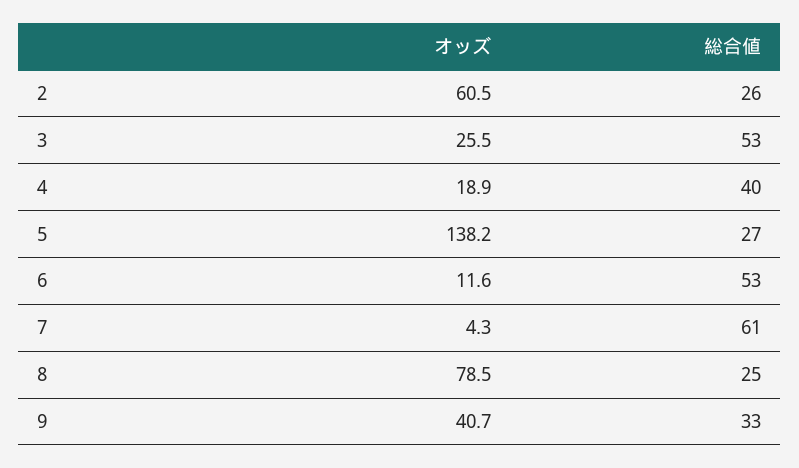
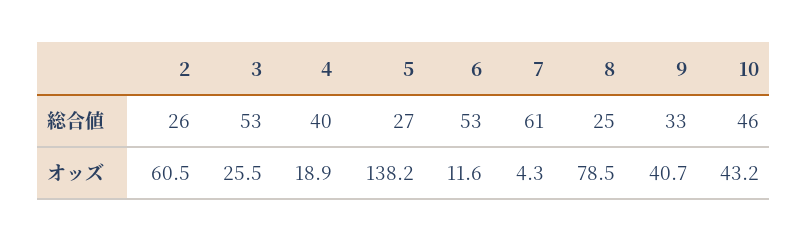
  {
    "オッズ": {
      "2": 60.5,
      "3": 25.5,
      "4": 18.9,
      "5": 138.2,
      "6": 11.6,
      "7": 4.3,
      "8": 78.5,
-     "9": 40.7
+     "9": 40.7,
+     "10": 43.2
    },
    "総合値": {
      "2": 26,
      "3": 53,
      "4": 40,
      "5": 27,
      "6": 53,
      "7": 61,
      "8": 25,
-     "9": 33
+     "9": 33,
+     "10": 46
    }
  }

